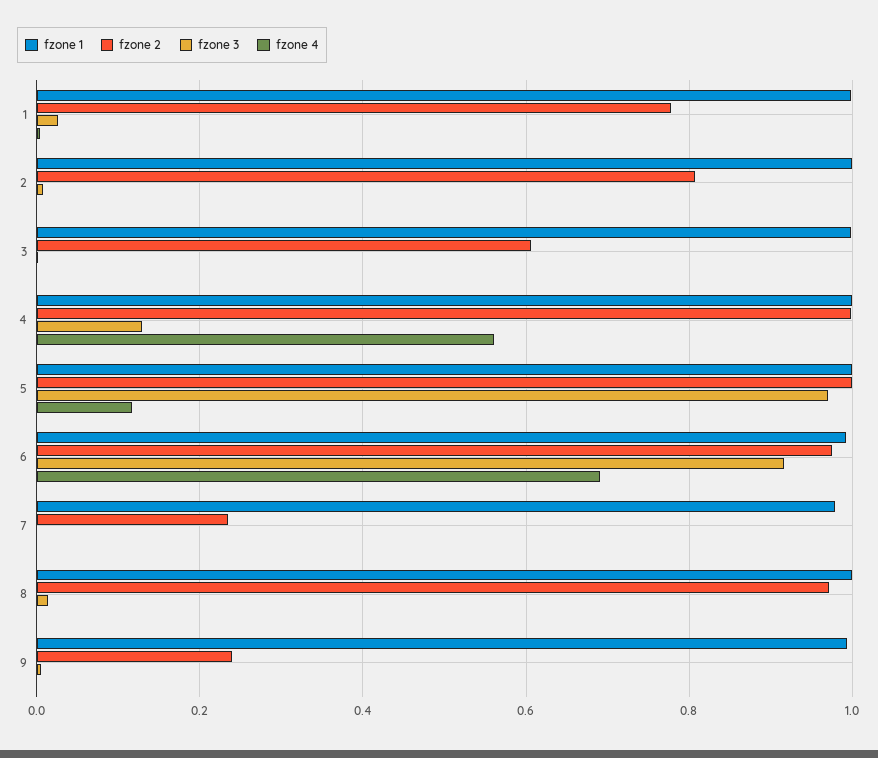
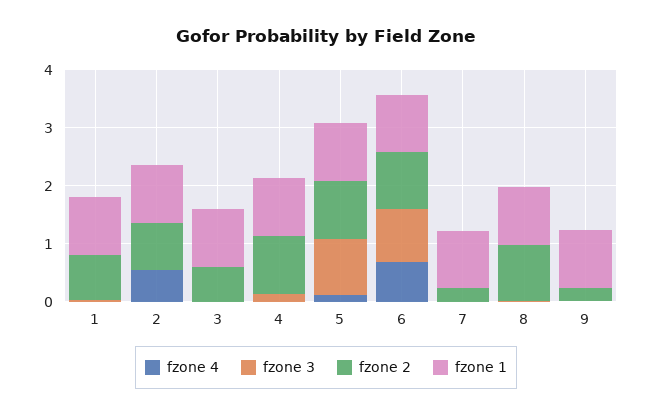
  {
    "fzone 1": {
      "1": 1,
      "2": 1,
      "3": 1,
      "4": 1,
      "5": 1,
      "6": 1,
      "7": 0.98,
      "8": 1,
      "9": 1
    },
    "fzone 2": {
      "1": 0.78,
      "2": 0.8,
      "3": 0.6,
      "4": 1,
      "5": 1,
      "6": 0.98,
      "7": 0.24,
      "8": 0.98,
      "9": 0.24
    },
    "fzone 3": {
      "1": 0.02,
      "2": 0,
      "3": 0,
      "4": 0.12,
      "5": 0.98,
      "6": 0.92,
      "7": 0,
      "8": 0.02,
      "9": 0
    },
    "fzone 4": {
      "1": 0,
-     "2": 0,
+     "2": 0.6,
      "3": 0,
-     "4": 0.56,
+     "4": 0,
      "5": 0.12,
      "6": 0.7,
      "7": 0,
      "8": 0,
      "9": 0
    }
  }

